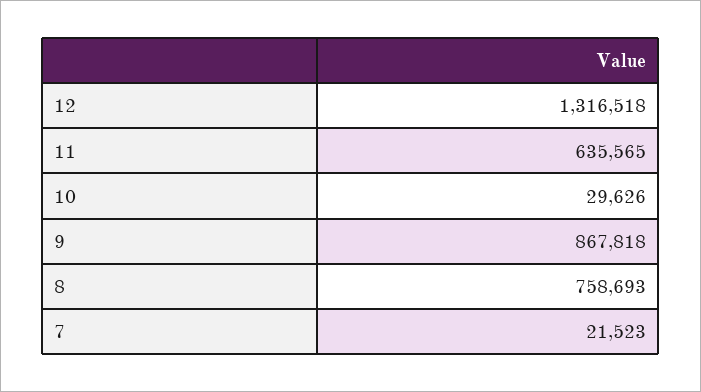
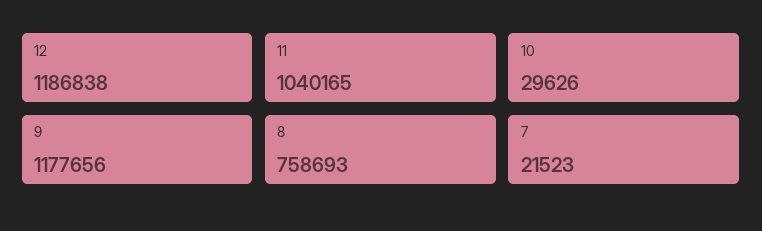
  {
-   "12": 1316518,
+   "12": 1186838,
-   "11": 635565,
+   "11": 1040165,
    "10": 29626,
-   "9": 867818,
+   "9": 1177656,
    "8": 758693,
    "7": 21523
  }

